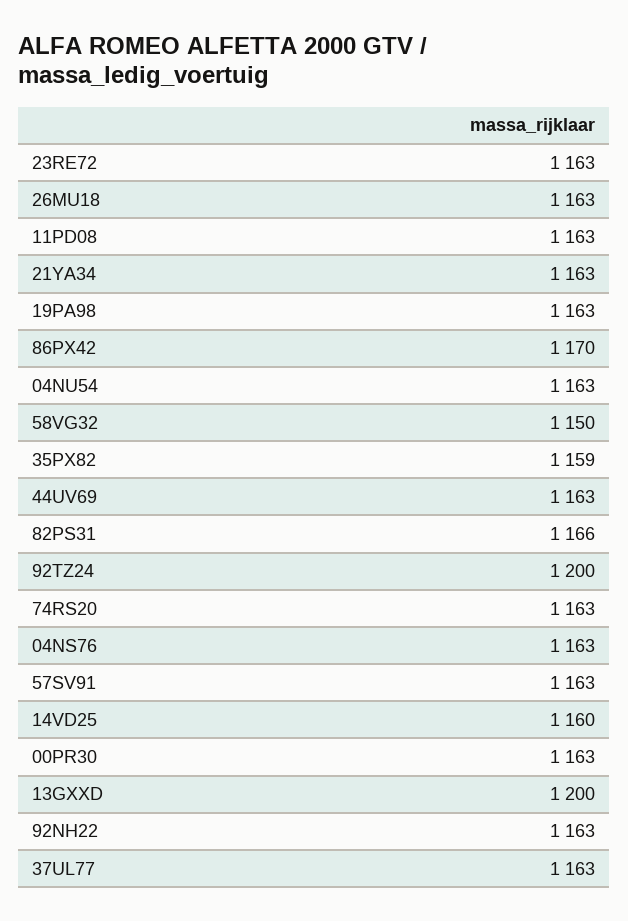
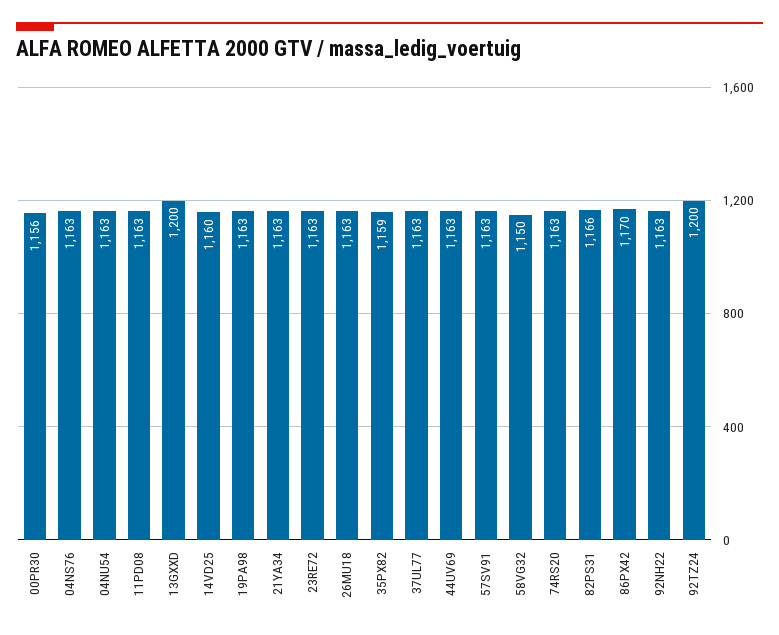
  {
    "23RE72": 1163,
    "26MU18": 1163,
    "11PD08": 1163,
    "21YA34": 1163,
    "19PA98": 1163,
    "86PX42": 1170,
    "04NU54": 1163,
    "58VG32": 1150,
    "35PX82": 1159,
    "44UV69": 1163,
    "82PS31": 1166,
    "92TZ24": 1200,
    "74RS20": 1163,
    "04NS76": 1163,
    "57SV91": 1163,
    "14VD25": 1160,
-   "00PR30": 1163,
+   "00PR30": 1156,
    "13GXXD": 1200,
    "92NH22": 1163,
    "37UL77": 1163
  }

